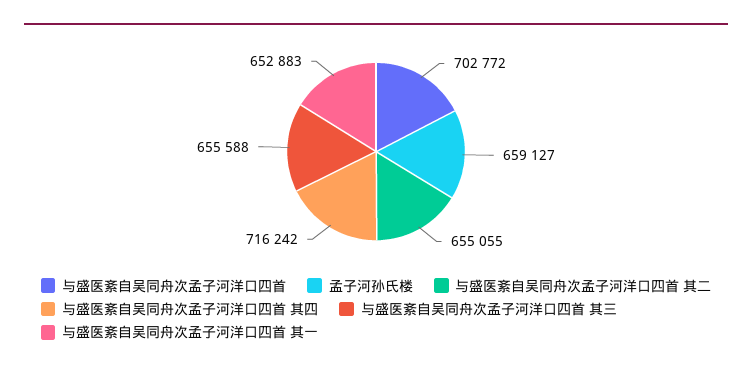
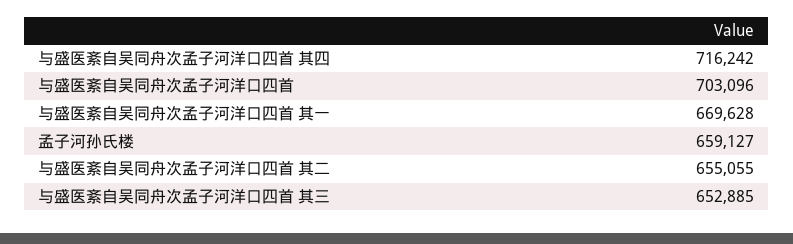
  {
-   "与盛医紊自吴同舟次孟子河洋口四首": 702772,
+   "与盛医紊自吴同舟次孟子河洋口四首": 703096,
    "孟子河孙氏楼": 659127,
    "与盛医紊自吴同舟次孟子河洋口四首 其二": 655055,
    "与盛医紊自吴同舟次孟子河洋口四首 其四": 716242,
-   "与盛医紊自吴同舟次孟子河洋口四首 其三": 655588,
+   "与盛医紊自吴同舟次孟子河洋口四首 其三": 652885,
-   "与盛医紊自吴同舟次孟子河洋口四首 其一": 652883
+   "与盛医紊自吴同舟次孟子河洋口四首 其一": 669628
  }

